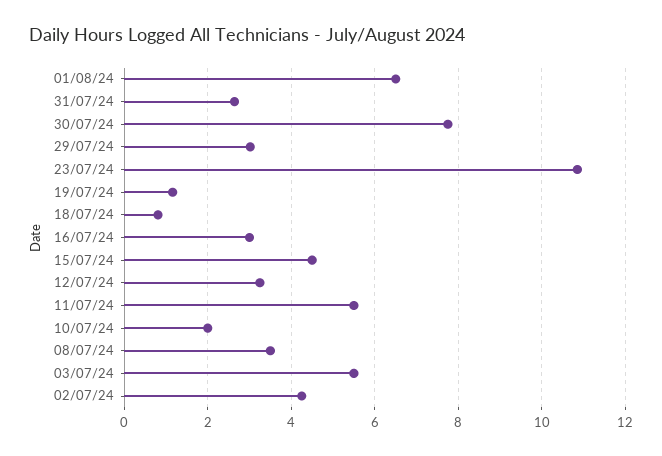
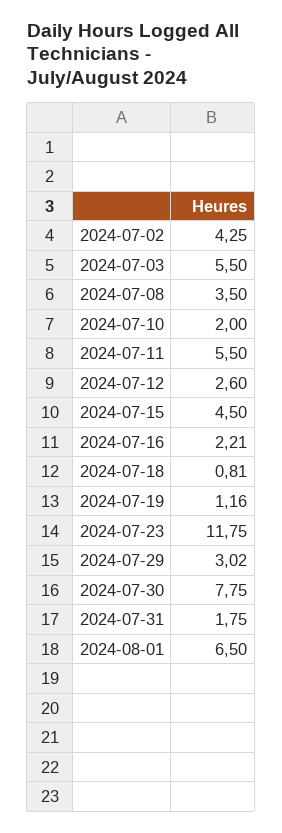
  {
    "01/08/24": 6.5,
-   "31/07/24": 2.6,
+   "31/07/24": 1.75,
    "30/07/24": 7.75,
    "29/07/24": 3.02,
-   "23/07/24": 10.8,
+   "23/07/24": 11.75,
    "19/07/24": 1.16,
    "18/07/24": 0.81,
-   "16/07/24": 3,
+   "16/07/24": 2.21,
    "15/07/24": 4.5,
-   "12/07/24": 3.2,
+   "12/07/24": 2.6,
    "11/07/24": 5.5,
    "10/07/24": 2,
    "08/07/24": 3.5,
    "03/07/24": 5.5,
    "02/07/24": 4.25
  }

